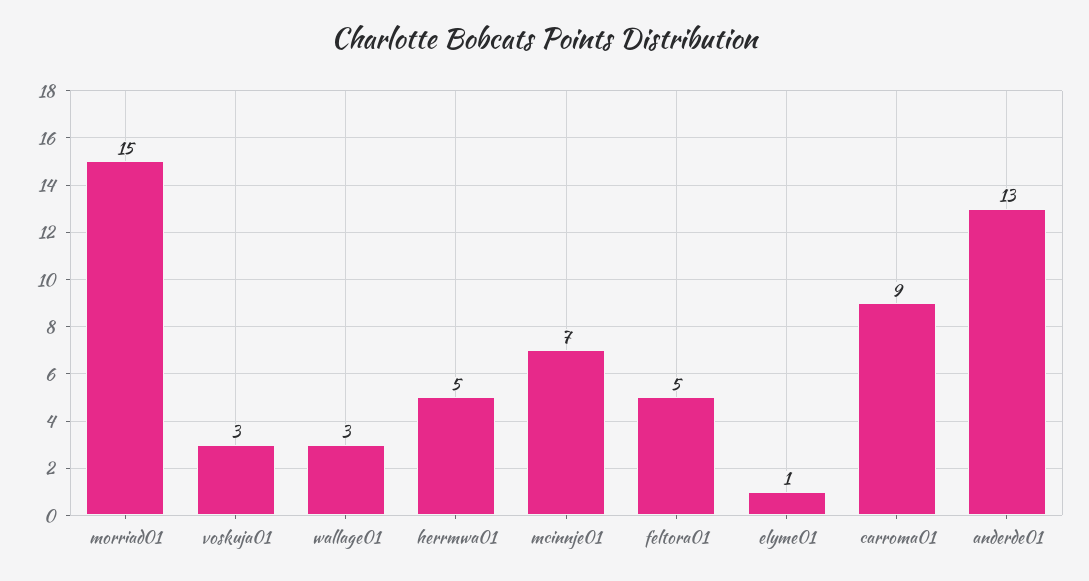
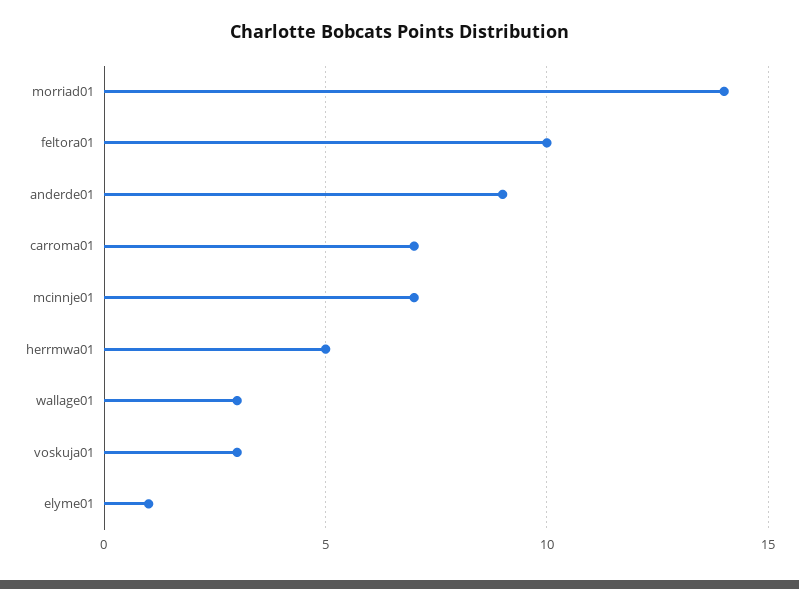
  {
-   "morriad01": 15,
+   "morriad01": 14,
    "voskuja01": 3,
    "wallage01": 3,
    "herrmwa01": 5,
    "mcinnje01": 7,
-   "feltora01": 5,
+   "feltora01": 10,
    "elyme01": 1,
-   "carroma01": 9,
+   "carroma01": 7,
-   "anderde01": 13
+   "anderde01": 9
  }

